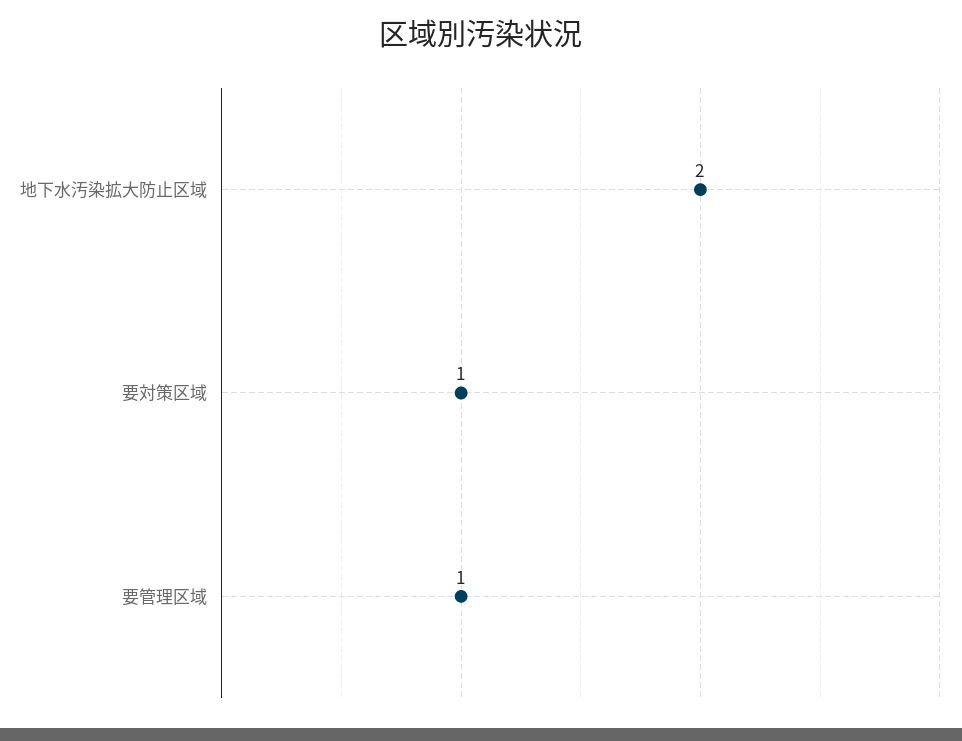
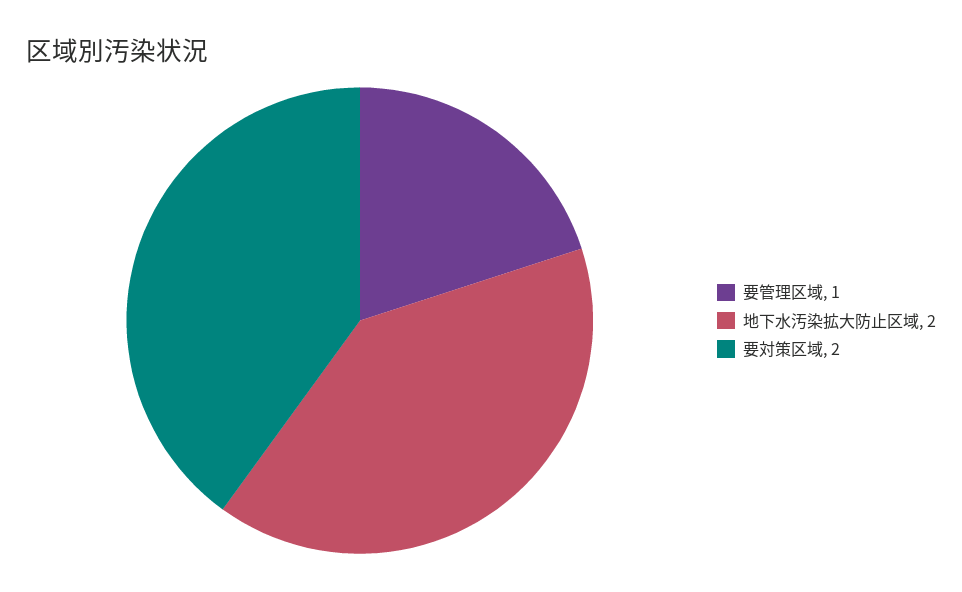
  {
    "地下水汚染拡大防止区域": 2,
-   "要対策区域": 1,
+   "要対策区域": 2,
    "要管理区域": 1
  }

